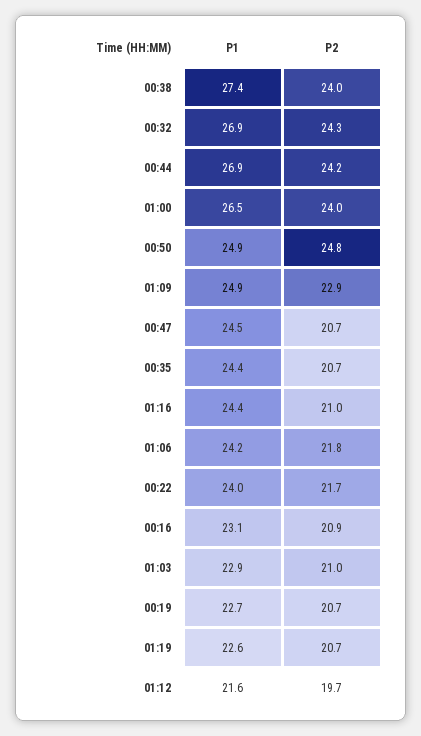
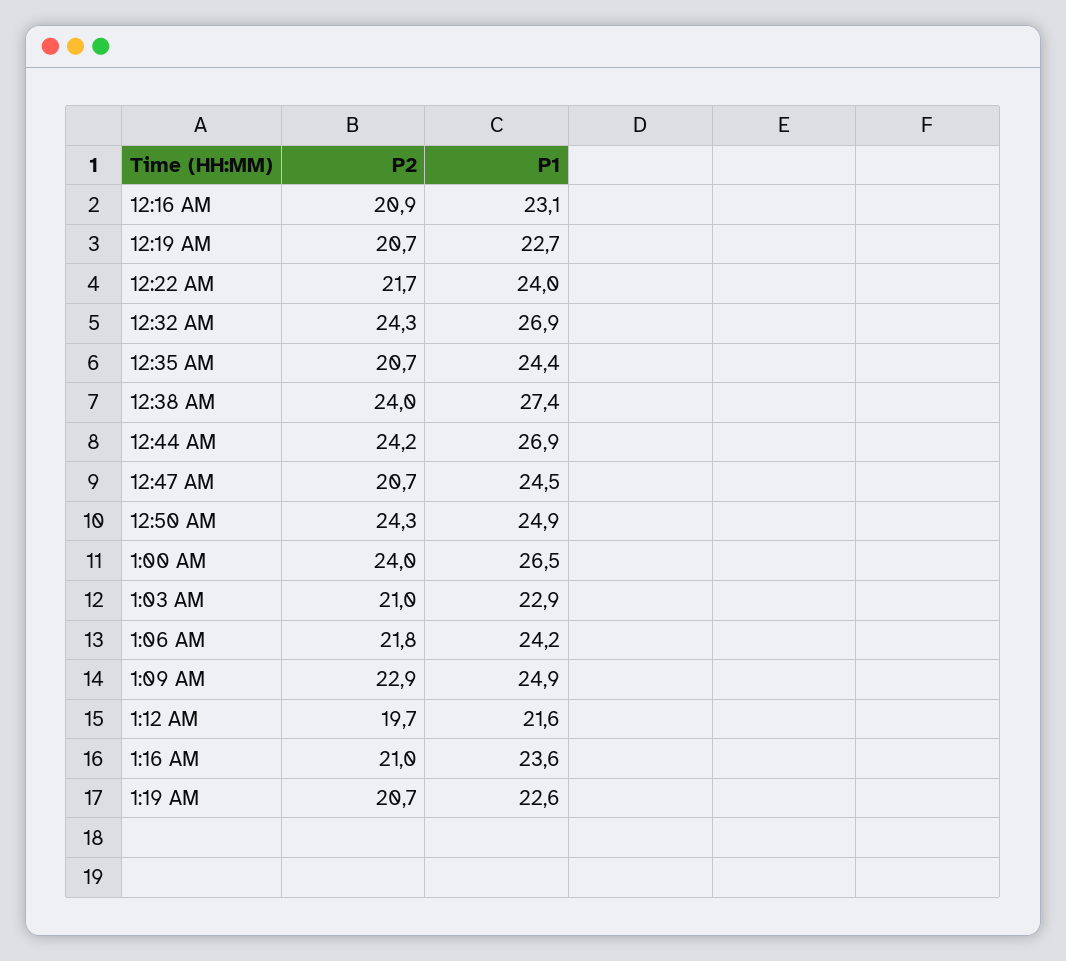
  {
    "P1": {
      "00:38": 27.4,
      "00:32": 26.9,
      "00:44": 26.9,
      "01:00": 26.5,
      "00:50": 24.9,
      "01:09": 24.9,
      "00:47": 24.5,
      "00:35": 24.4,
-     "01:16": 24.4,
+     "01:16": 23.6,
      "01:06": 24.2,
      "00:22": 24,
      "00:16": 23.1,
      "01:03": 22.9,
      "00:19": 22.7,
      "01:19": 22.6,
      "01:12": 21.6
    },
    "P2": {
      "00:38": 24,
      "00:32": 24.3,
      "00:44": 24.2,
      "01:00": 24,
-     "00:50": 24.8,
+     "00:50": 24.3,
      "01:09": 22.9,
      "00:47": 20.7,
      "00:35": 20.7,
      "01:16": 21,
      "01:06": 21.8,
      "00:22": 21.7,
      "00:16": 20.9,
      "01:03": 21,
      "00:19": 20.7,
      "01:19": 20.7,
      "01:12": 19.7
    }
  }

